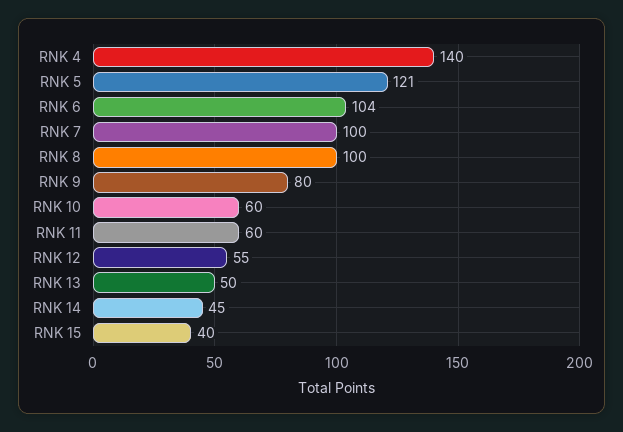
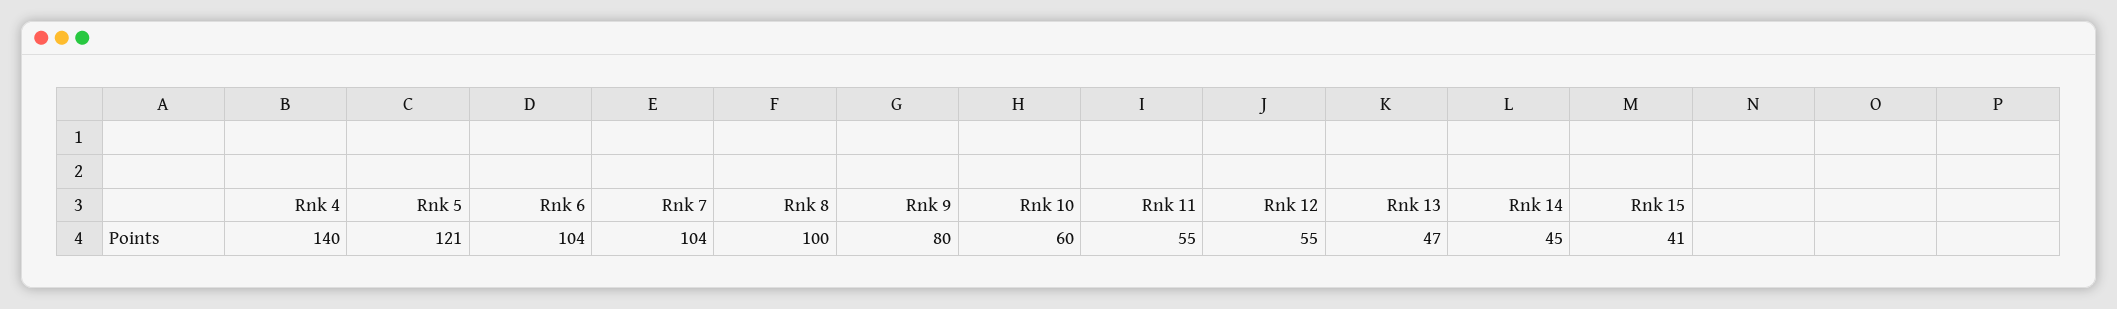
  {
    "RNK 4": 140,
    "RNK 5": 121,
    "RNK 6": 104,
-   "RNK 7": 100,
+   "RNK 7": 104,
    "RNK 8": 100,
    "RNK 9": 80,
    "RNK 10": 60,
-   "RNK 11": 60,
+   "RNK 11": 55,
    "RNK 12": 55,
-   "RNK 13": 50,
+   "RNK 13": 47,
    "RNK 14": 45,
-   "RNK 15": 40
+   "RNK 15": 41
  }

